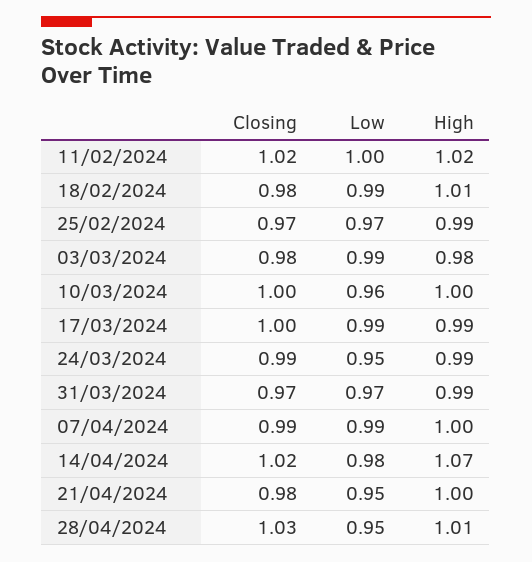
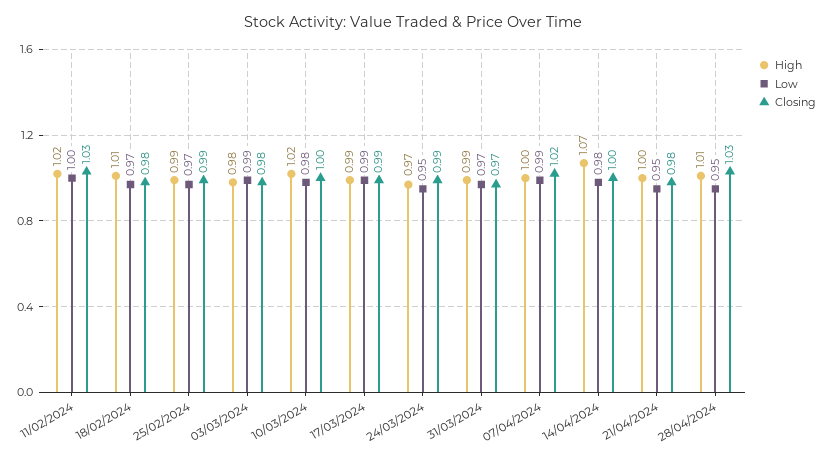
  {
    "Closing": {
-     "11/02/2024": 1.02,
+     "11/02/2024": 1.03,
      "18/02/2024": 0.98,
-     "25/02/2024": 0.97,
+     "25/02/2024": 0.99,
      "03/03/2024": 0.98,
      "10/03/2024": 1,
-     "17/03/2024": 1,
+     "17/03/2024": 0.99,
      "24/03/2024": 0.99,
      "31/03/2024": 0.97,
-     "07/04/2024": 0.99,
+     "07/04/2024": 1.02,
-     "14/04/2024": 1.02,
+     "14/04/2024": 1,
      "21/04/2024": 0.98,
      "28/04/2024": 1.03
    },
    "Low": {
      "11/02/2024": 1,
-     "18/02/2024": 0.99,
+     "18/02/2024": 0.97,
      "25/02/2024": 0.97,
      "03/03/2024": 0.99,
-     "10/03/2024": 0.96,
+     "10/03/2024": 0.98,
      "17/03/2024": 0.99,
      "24/03/2024": 0.95,
      "31/03/2024": 0.97,
      "07/04/2024": 0.99,
      "14/04/2024": 0.98,
      "21/04/2024": 0.95,
      "28/04/2024": 0.95
    },
    "High": {
      "11/02/2024": 1.02,
      "18/02/2024": 1.01,
      "25/02/2024": 0.99,
      "03/03/2024": 0.98,
-     "10/03/2024": 1,
+     "10/03/2024": 1.02,
      "17/03/2024": 0.99,
-     "24/03/2024": 0.99,
+     "24/03/2024": 0.97,
      "31/03/2024": 0.99,
      "07/04/2024": 1,
      "14/04/2024": 1.07,
      "21/04/2024": 1,
      "28/04/2024": 1.01
    }
  }

